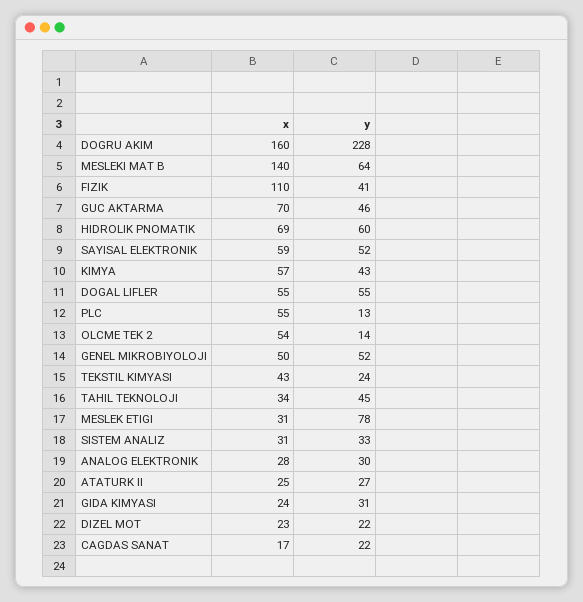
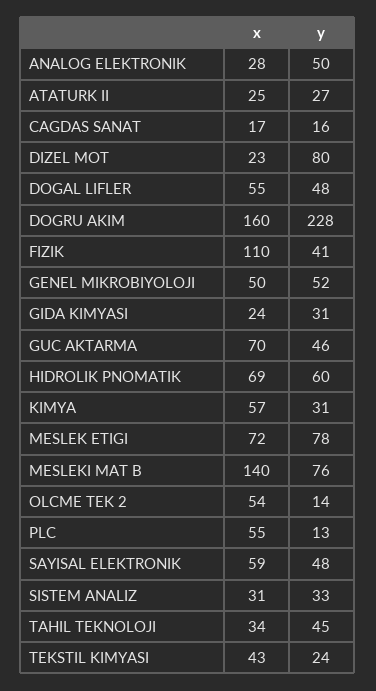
  {
    "x": {
      "DOGRU AKIM": 160,
      "MESLEKI MAT B": 140,
      "FIZIK": 110,
      "GUC AKTARMA": 70,
      "HIDROLIK PNOMATIK": 69,
      "SAYISAL ELEKTRONIK": 59,
      "KIMYA": 57,
      "DOGAL LIFLER": 55,
      "PLC": 55,
      "OLCME TEK 2": 54,
      "GENEL MIKROBIYOLOJI": 50,
      "TEKSTIL KIMYASI": 43,
      "TAHIL TEKNOLOJI": 34,
-     "MESLEK ETIGI": 31,
+     "MESLEK ETIGI": 72,
      "SISTEM ANALIZ": 31,
      "ANALOG ELEKTRONIK": 28,
      "ATATURK II": 25,
      "GIDA KIMYASI": 24,
      "DIZEL MOT": 23,
      "CAGDAS SANAT": 17
    },
    "y": {
      "DOGRU AKIM": 228,
-     "MESLEKI MAT B": 64,
+     "MESLEKI MAT B": 76,
      "FIZIK": 41,
      "GUC AKTARMA": 46,
      "HIDROLIK PNOMATIK": 60,
-     "SAYISAL ELEKTRONIK": 52,
+     "SAYISAL ELEKTRONIK": 48,
-     "KIMYA": 43,
+     "KIMYA": 31,
-     "DOGAL LIFLER": 55,
+     "DOGAL LIFLER": 48,
      "PLC": 13,
      "OLCME TEK 2": 14,
      "GENEL MIKROBIYOLOJI": 52,
      "TEKSTIL KIMYASI": 24,
      "TAHIL TEKNOLOJI": 45,
      "MESLEK ETIGI": 78,
      "SISTEM ANALIZ": 33,
-     "ANALOG ELEKTRONIK": 30,
+     "ANALOG ELEKTRONIK": 50,
      "ATATURK II": 27,
      "GIDA KIMYASI": 31,
-     "DIZEL MOT": 22,
+     "DIZEL MOT": 80,
-     "CAGDAS SANAT": 22
+     "CAGDAS SANAT": 16
    }
  }

